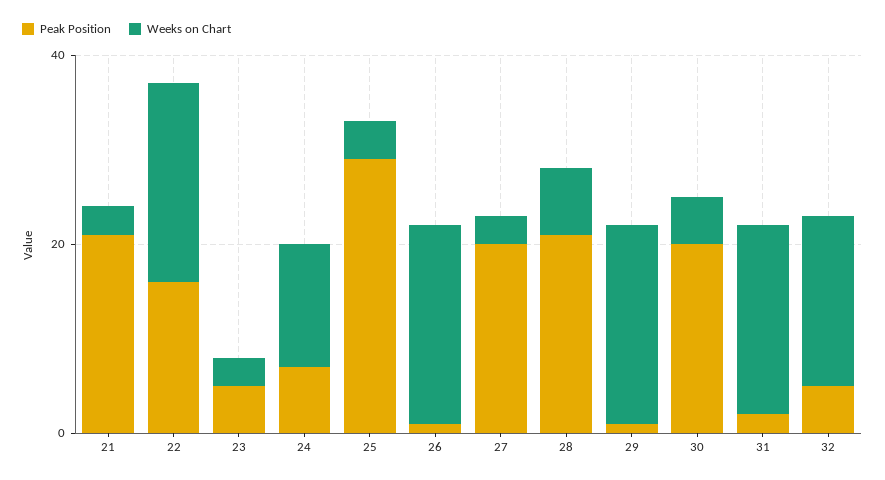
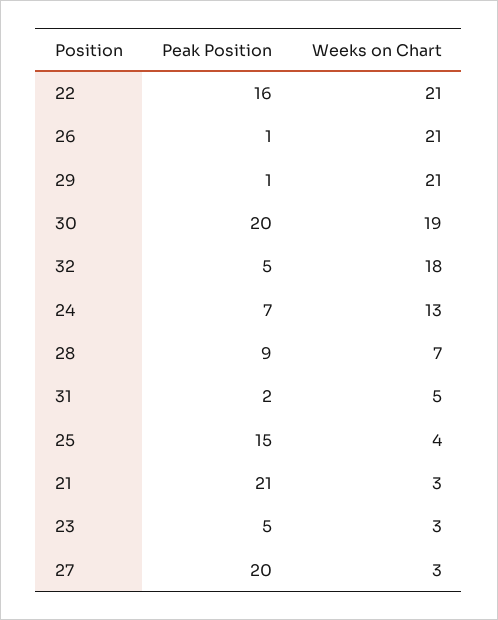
  {
    "Peak Position": {
      "21": 21,
      "22": 16,
      "23": 5,
      "24": 7,
-     "25": 30,
+     "25": 15,
      "26": 1,
      "27": 20,
-     "28": 20,
+     "28": 9,
      "29": 1,
      "30": 20,
      "31": 2,
      "32": 5
    },
    "Weeks on Chart": {
      "21": 3,
      "22": 21,
      "23": 3,
      "24": 13,
      "25": 4,
      "26": 21,
      "27": 3,
      "28": 7,
      "29": 21,
-     "30": 5,
+     "30": 19,
-     "31": 20,
+     "31": 5,
      "32": 18
    }
  }

